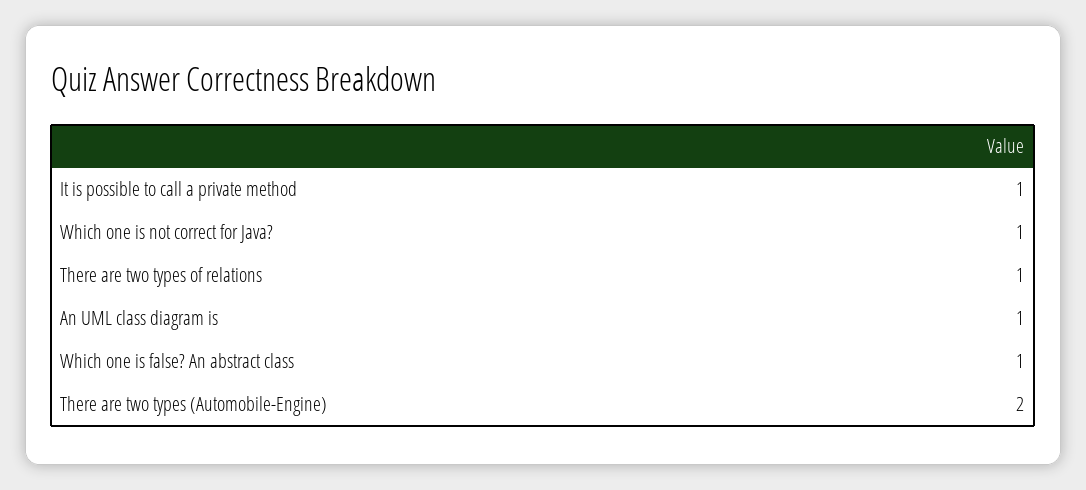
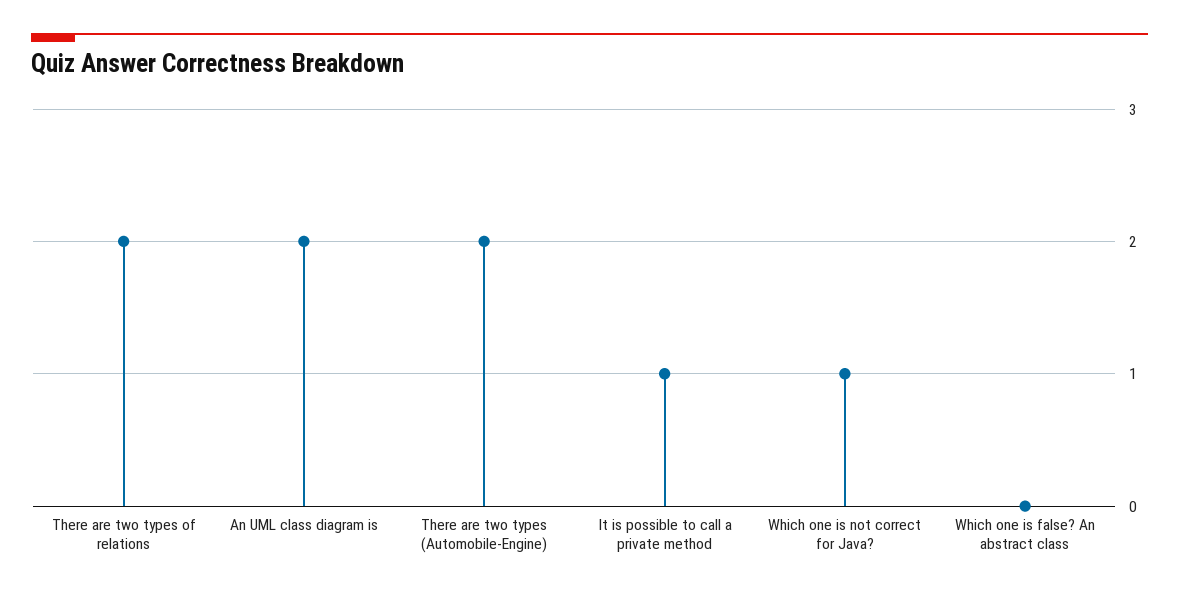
  {
    "It is possible to call a private method": 1,
    "Which one is not correct for Java?": 1,
-   "There are two types of relations": 1,
+   "There are two types of relations": 2,
-   "An UML class diagram is": 1,
+   "An UML class diagram is": 2,
-   "Which one is false? An abstract class": 1,
+   "Which one is false? An abstract class": 0,
    "There are two types (Automobile-Engine)": 2
  }

